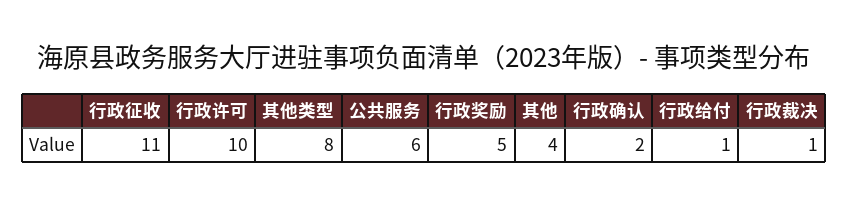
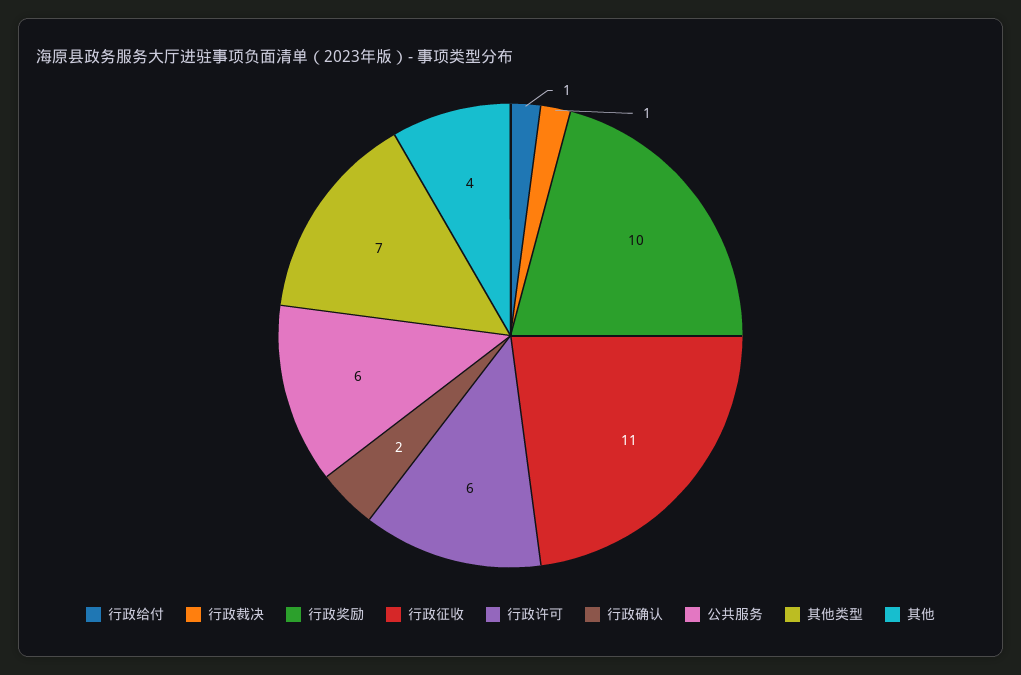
  {
    "行政征收": 11,
-   "行政许可": 10,
+   "行政许可": 6,
-   "其他类型": 8,
+   "其他类型": 7,
    "公共服务": 6,
-   "行政奖励": 5,
+   "行政奖励": 10,
    "其他": 4,
    "行政确认": 2,
    "行政给付": 1,
    "行政裁决": 1
  }

